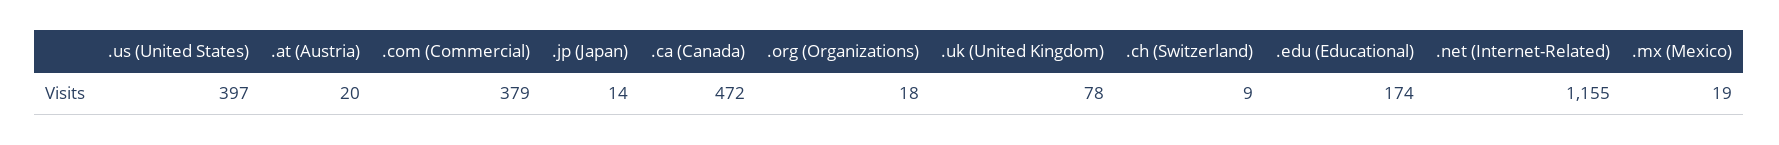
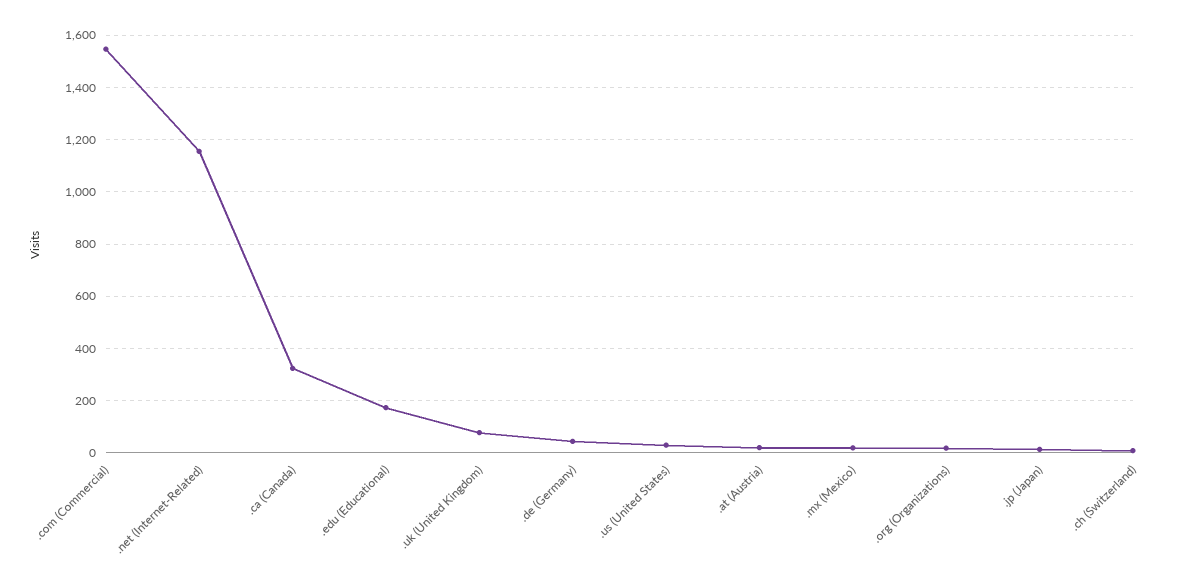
  {
-   ".us (United States)": 397,
+   ".us (United States)": 25,
    ".at (Austria)": 20,
-   ".com (Commercial)": 379,
+   ".com (Commercial)": 1550,
    ".jp (Japan)": 14,
-   ".ca (Canada)": 472,
+   ".ca (Canada)": 325,
    ".org (Organizations)": 18,
    ".uk (United Kingdom)": 78,
    ".ch (Switzerland)": 9,
    ".edu (Educational)": 174,
    ".net (Internet-Related)": 1155,
-   ".mx (Mexico)": 19
+   ".mx (Mexico)": 19,
+   ".de (Germany)": 50
  }

